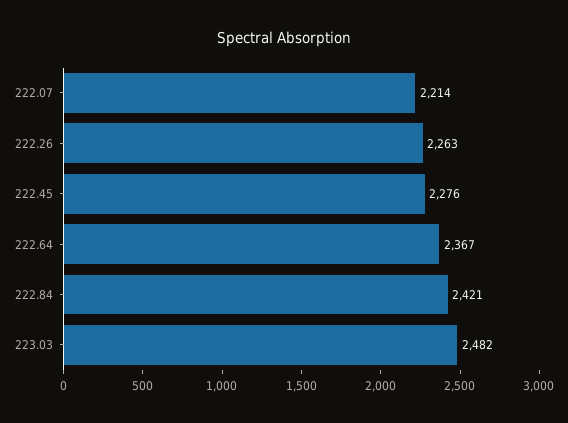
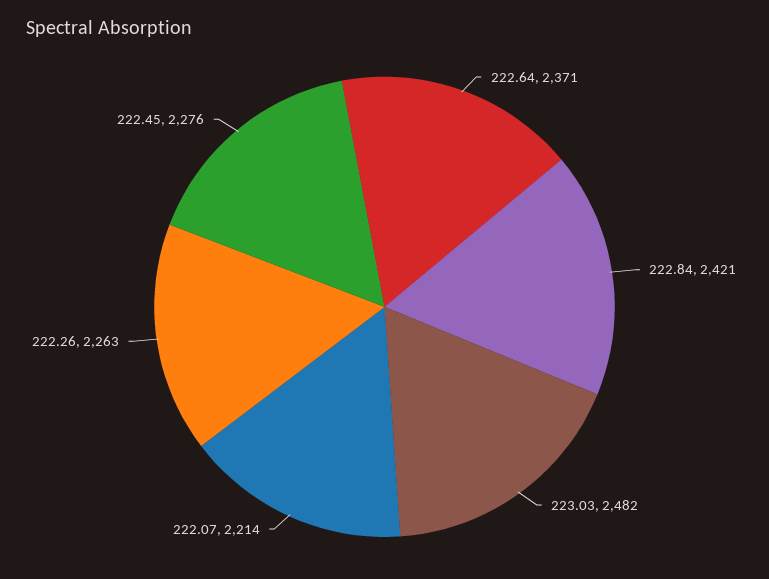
  {
    "222.07": 2214,
    "222.26": 2263,
    "222.45": 2276,
-   "222.64": 2367,
+   "222.64": 2371,
    "222.84": 2421,
    "223.03": 2482
  }

